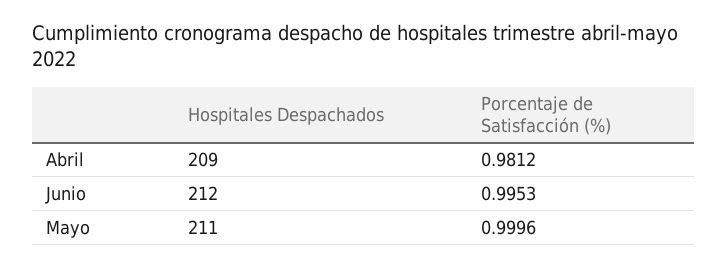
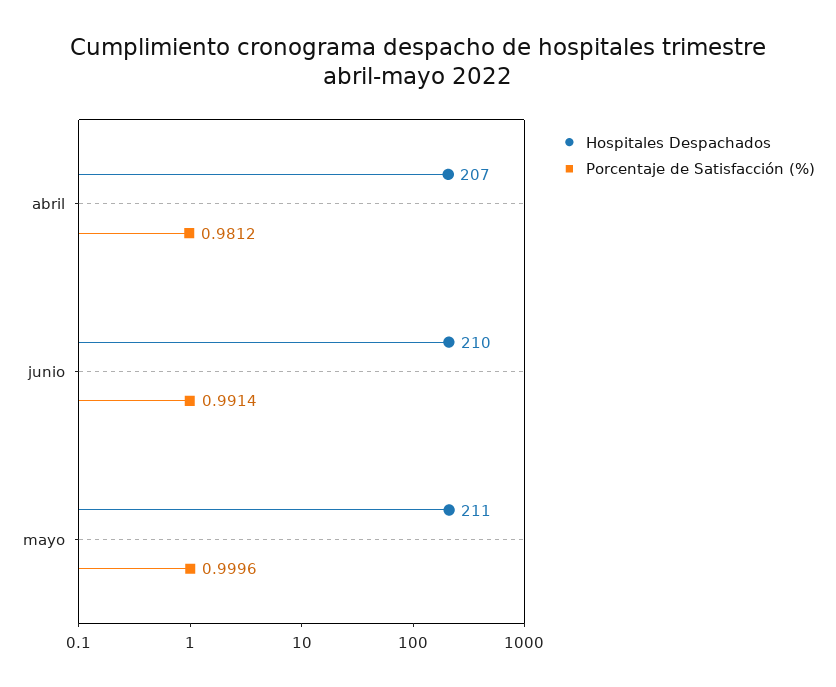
  {
    "Hospitales Despachados": {
-     "Abril": 209,
+     "Abril": 207,
-     "Junio": 212,
+     "Junio": 210,
      "Mayo": 211
    },
    "Porcentaje de Satisfacción (%)": {
      "Abril": 0.9812,
-     "Junio": 0.9953,
+     "Junio": 0.9914,
      "Mayo": 0.9996
    }
  }

